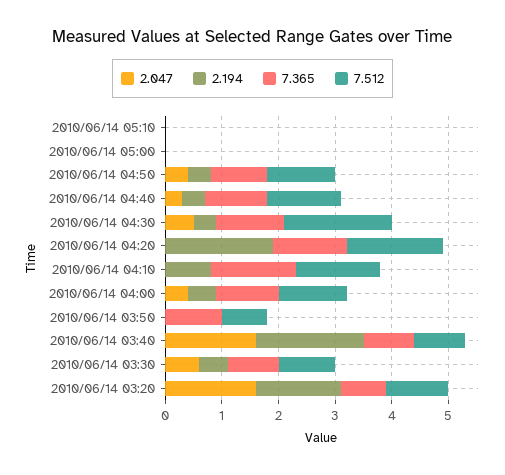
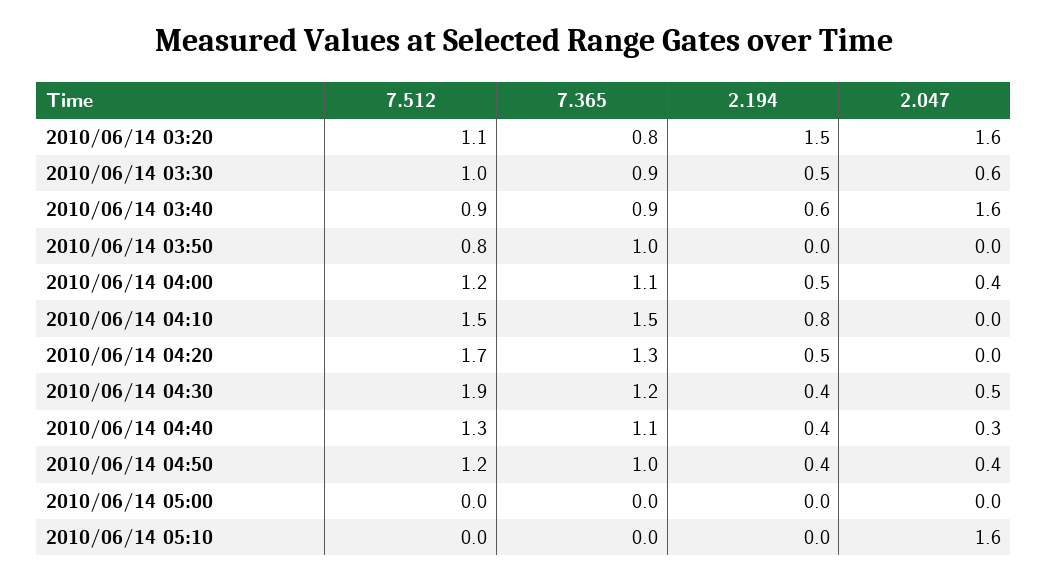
  {
    "2.047": {
-     "2010/06/14 05:10": 0,
+     "2010/06/14 05:10": 1.6,
      "2010/06/14 05:00": 0,
      "2010/06/14 04:50": 0.4,
      "2010/06/14 04:40": 0.3,
      "2010/06/14 04:30": 0.5,
      "2010/06/14 04:20": 0,
      "2010/06/14 04:10": 0,
      "2010/06/14 04:00": 0.4,
      "2010/06/14 03:50": 0,
      "2010/06/14 03:40": 1.6,
      "2010/06/14 03:30": 0.6,
      "2010/06/14 03:20": 1.6
    },
    "2.194": {
      "2010/06/14 05:10": 0,
      "2010/06/14 05:00": 0,
      "2010/06/14 04:50": 0.4,
      "2010/06/14 04:40": 0.4,
      "2010/06/14 04:30": 0.4,
-     "2010/06/14 04:20": 2,
+     "2010/06/14 04:20": 0.5,
      "2010/06/14 04:10": 0.8,
      "2010/06/14 04:00": 0.5,
      "2010/06/14 03:50": 0,
-     "2010/06/14 03:40": 2,
+     "2010/06/14 03:40": 0.6,
      "2010/06/14 03:30": 0.5,
      "2010/06/14 03:20": 1.5
    },
    "7.365": {
      "2010/06/14 05:10": 0,
      "2010/06/14 05:00": 0,
      "2010/06/14 04:50": 1,
      "2010/06/14 04:40": 1.1,
      "2010/06/14 04:30": 1.2,
      "2010/06/14 04:20": 1.3,
      "2010/06/14 04:10": 1.5,
      "2010/06/14 04:00": 1.1,
      "2010/06/14 03:50": 1,
      "2010/06/14 03:40": 0.9,
      "2010/06/14 03:30": 0.9,
      "2010/06/14 03:20": 0.8
    },
    "7.512": {
      "2010/06/14 05:10": 0,
      "2010/06/14 05:00": 0,
      "2010/06/14 04:50": 1.2,
      "2010/06/14 04:40": 1.3,
      "2010/06/14 04:30": 1.9,
      "2010/06/14 04:20": 1.7,
      "2010/06/14 04:10": 1.5,
      "2010/06/14 04:00": 1.2,
      "2010/06/14 03:50": 0.8,
      "2010/06/14 03:40": 0.9,
      "2010/06/14 03:30": 1,
      "2010/06/14 03:20": 1.1
    }
  }

